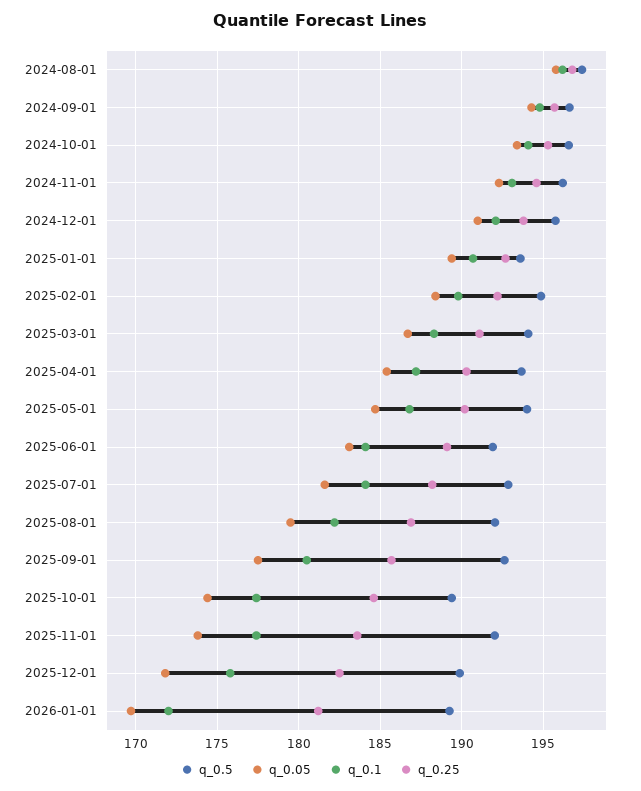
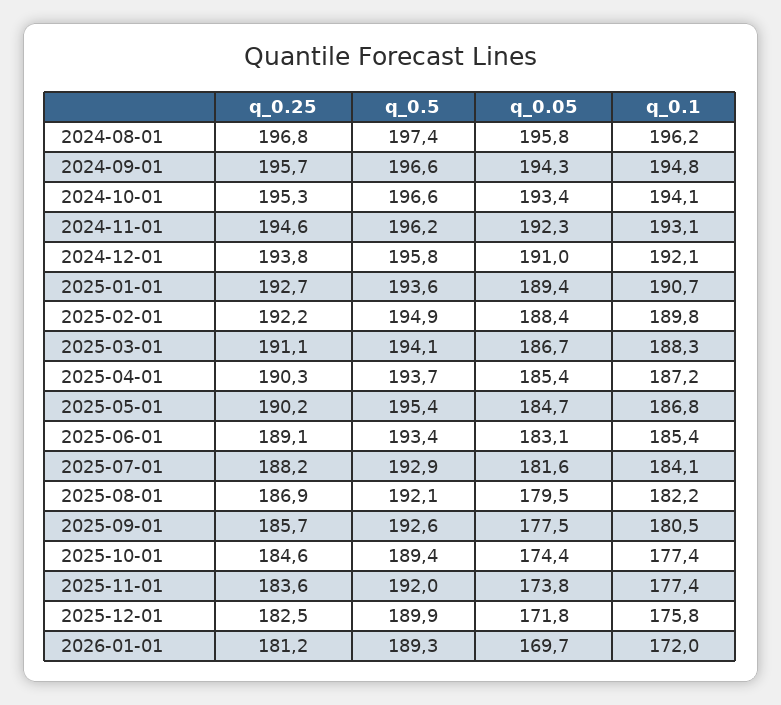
  {
    "q_0.5": {
      "2024-08-01": 197.4,
      "2024-09-01": 196.6,
      "2024-10-01": 196.6,
      "2024-11-01": 196.2,
      "2024-12-01": 195.8,
      "2025-01-01": 193.6,
      "2025-02-01": 194.9,
      "2025-03-01": 194.1,
      "2025-04-01": 193.7,
-     "2025-05-01": 194,
+     "2025-05-01": 195.4,
-     "2025-06-01": 192,
+     "2025-06-01": 193.4,
      "2025-07-01": 192.9,
      "2025-08-01": 192.1,
      "2025-09-01": 192.6,
      "2025-10-01": 189.4,
      "2025-11-01": 192,
      "2025-12-01": 189.9,
      "2026-01-01": 189.3
    },
    "q_0.05": {
      "2024-08-01": 195.8,
      "2024-09-01": 194.3,
      "2024-10-01": 193.4,
      "2024-11-01": 192.3,
      "2024-12-01": 191,
      "2025-01-01": 189.4,
      "2025-02-01": 188.4,
      "2025-03-01": 186.7,
      "2025-04-01": 185.4,
      "2025-05-01": 184.7,
      "2025-06-01": 183.1,
      "2025-07-01": 181.6,
      "2025-08-01": 179.5,
      "2025-09-01": 177.5,
      "2025-10-01": 174.4,
      "2025-11-01": 173.8,
      "2025-12-01": 171.8,
      "2026-01-01": 169.7
    },
    "q_0.1": {
      "2024-08-01": 196.2,
      "2024-09-01": 194.8,
      "2024-10-01": 194.1,
      "2024-11-01": 193.1,
      "2024-12-01": 192.1,
      "2025-01-01": 190.7,
      "2025-02-01": 189.8,
      "2025-03-01": 188.3,
      "2025-04-01": 187.2,
      "2025-05-01": 186.8,
-     "2025-06-01": 184,
+     "2025-06-01": 185.4,
      "2025-07-01": 184.1,
      "2025-08-01": 182.2,
      "2025-09-01": 180.5,
      "2025-10-01": 177.4,
      "2025-11-01": 177.4,
      "2025-12-01": 175.8,
      "2026-01-01": 172
    },
    "q_0.25": {
      "2024-08-01": 196.8,
      "2024-09-01": 195.7,
      "2024-10-01": 195.3,
      "2024-11-01": 194.6,
      "2024-12-01": 193.8,
      "2025-01-01": 192.7,
      "2025-02-01": 192.2,
      "2025-03-01": 191.1,
      "2025-04-01": 190.3,
      "2025-05-01": 190.2,
      "2025-06-01": 189.1,
      "2025-07-01": 188.2,
      "2025-08-01": 186.9,
      "2025-09-01": 185.7,
      "2025-10-01": 184.6,
      "2025-11-01": 183.6,
      "2025-12-01": 182.5,
      "2026-01-01": 181.2
    }
  }

